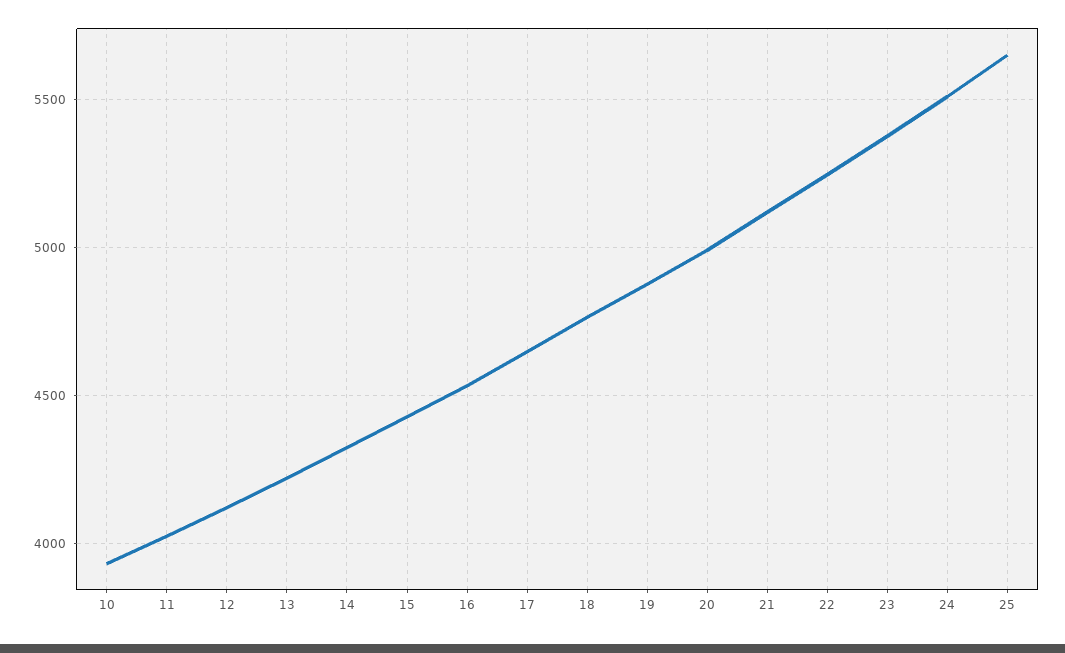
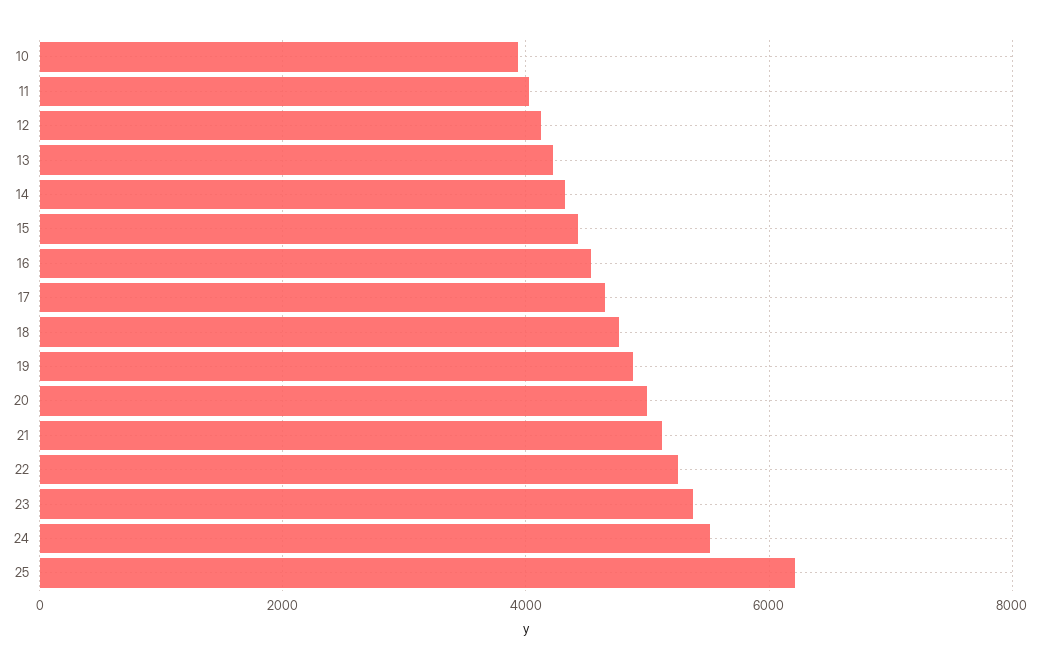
  {
    "10": 3950,
    "11": 4000,
    "12": 4100,
    "13": 4200,
    "14": 4300,
    "15": 4450,
    "16": 4550,
    "17": 4650,
    "18": 4750,
    "19": 4900,
    "20": 5000,
    "21": 5100,
    "22": 5250,
    "23": 5400,
    "24": 5500,
-   "25": 5650
+   "25": 6200
  }

